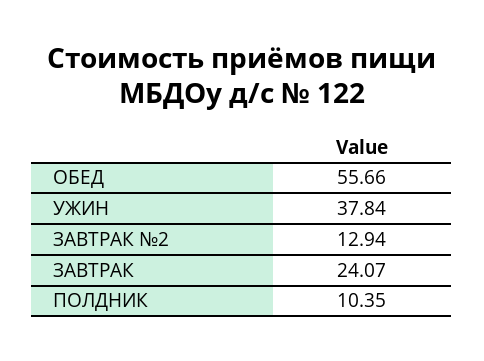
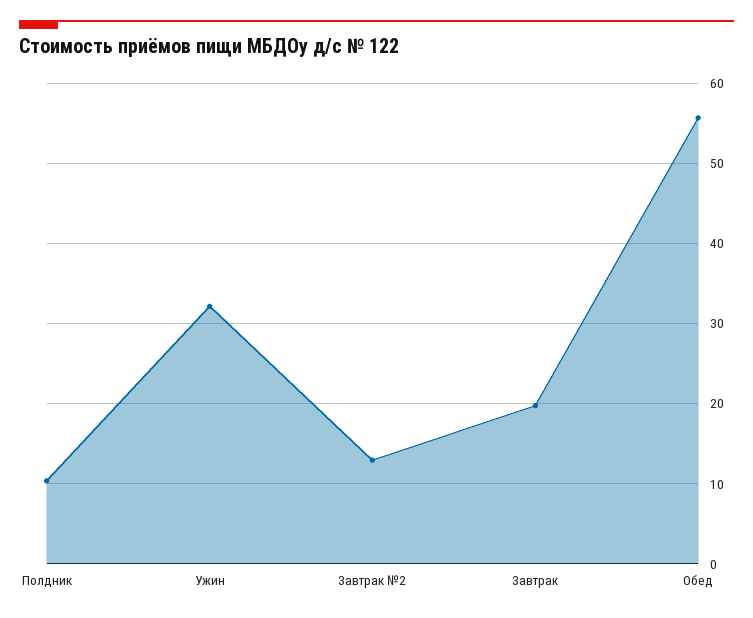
  {
    "ОБЕД": 55.66,
-   "УЖИН": 37.84,
+   "УЖИН": 32,
    "ЗАВТРАК №2": 12.94,
-   "ЗАВТРАК": 24.07,
+   "ЗАВТРАК": 20,
    "ПОЛДНИК": 10.35
  }

